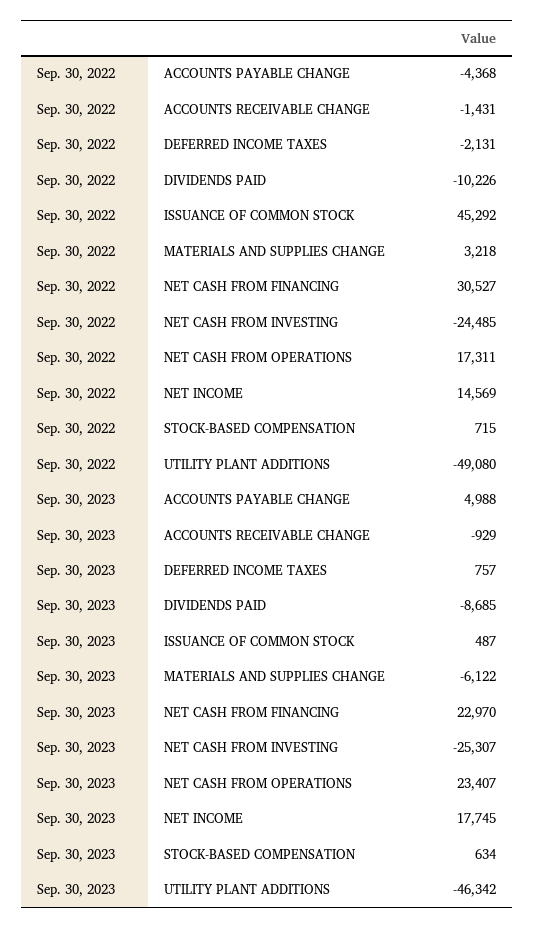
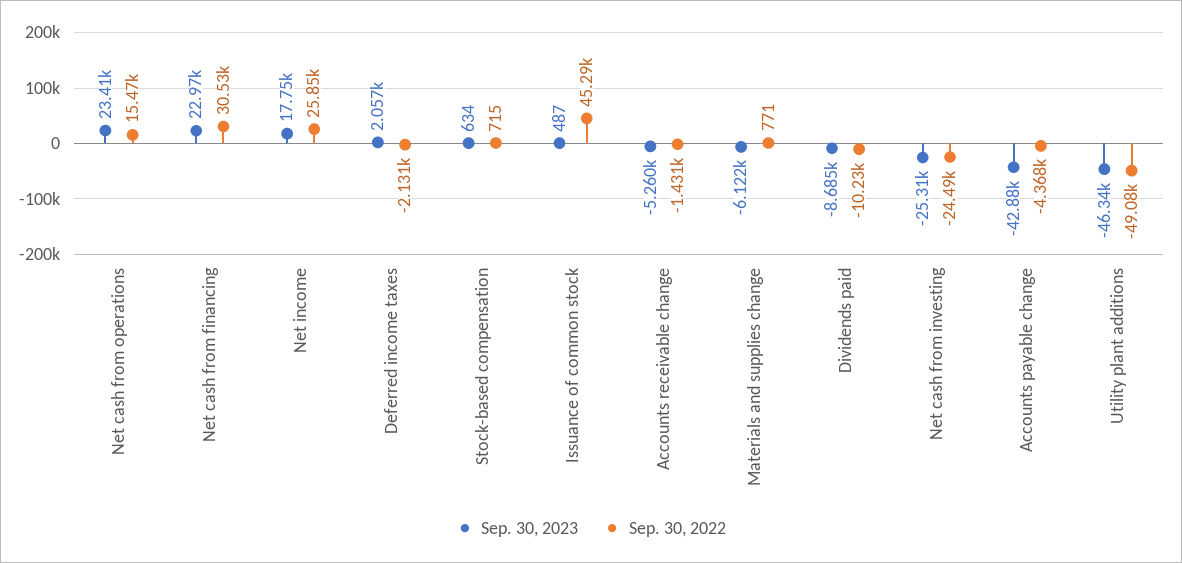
  {
    "Sep. 30, 2022": {
      "ACCOUNTS PAYABLE CHANGE": -4368,
      "ACCOUNTS RECEIVABLE CHANGE": -1431,
      "DEFERRED INCOME TAXES": -2131,
      "DIVIDENDS PAID": -10226,
      "ISSUANCE OF COMMON STOCK": 45292,
-     "MATERIALS AND SUPPLIES CHANGE": 3218,
+     "MATERIALS AND SUPPLIES CHANGE": 771,
      "NET CASH FROM FINANCING": 30527,
      "NET CASH FROM INVESTING": -24485,
-     "NET CASH FROM OPERATIONS": 17311,
+     "NET CASH FROM OPERATIONS": 15470,
-     "NET INCOME": 14569,
+     "NET INCOME": 25850,
      "STOCK-BASED COMPENSATION": 715,
      "UTILITY PLANT ADDITIONS": -49080
    },
    "Sep. 30, 2023": {
-     "ACCOUNTS PAYABLE CHANGE": 4988,
+     "ACCOUNTS PAYABLE CHANGE": -42880,
-     "ACCOUNTS RECEIVABLE CHANGE": -929,
+     "ACCOUNTS RECEIVABLE CHANGE": -5260,
-     "DEFERRED INCOME TAXES": 757,
+     "DEFERRED INCOME TAXES": 2057,
      "DIVIDENDS PAID": -8685,
      "ISSUANCE OF COMMON STOCK": 487,
      "MATERIALS AND SUPPLIES CHANGE": -6122,
      "NET CASH FROM FINANCING": 22970,
      "NET CASH FROM INVESTING": -25307,
      "NET CASH FROM OPERATIONS": 23407,
      "NET INCOME": 17745,
      "STOCK-BASED COMPENSATION": 634,
      "UTILITY PLANT ADDITIONS": -46342
    }
  }

